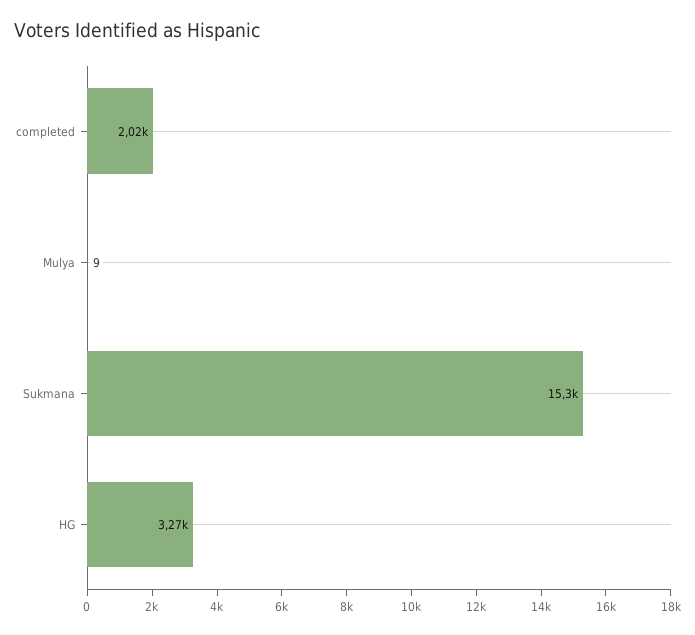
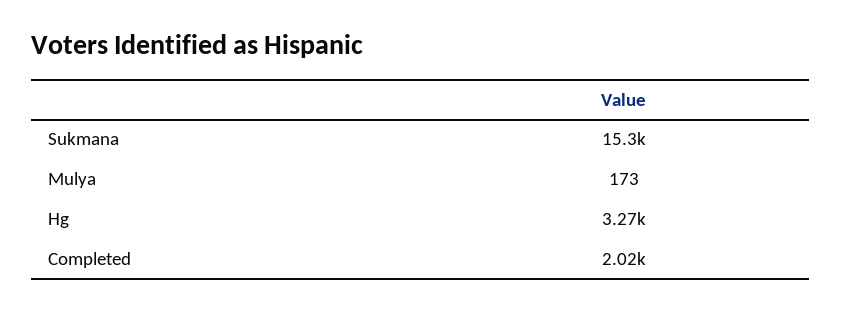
  {
    "completed": 2020,
-   "Mulya": 9,
+   "Mulya": 173,
    "Sukmana": 15300,
    "HG": 3270
  }

